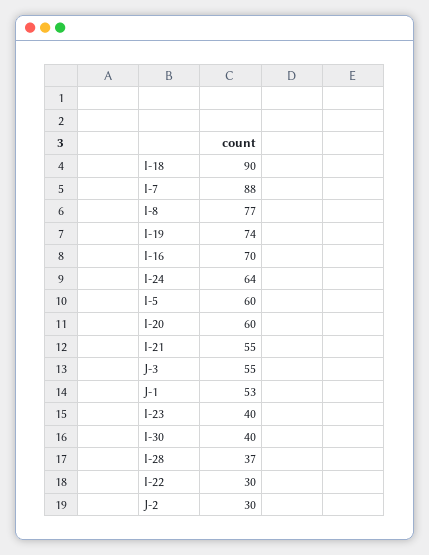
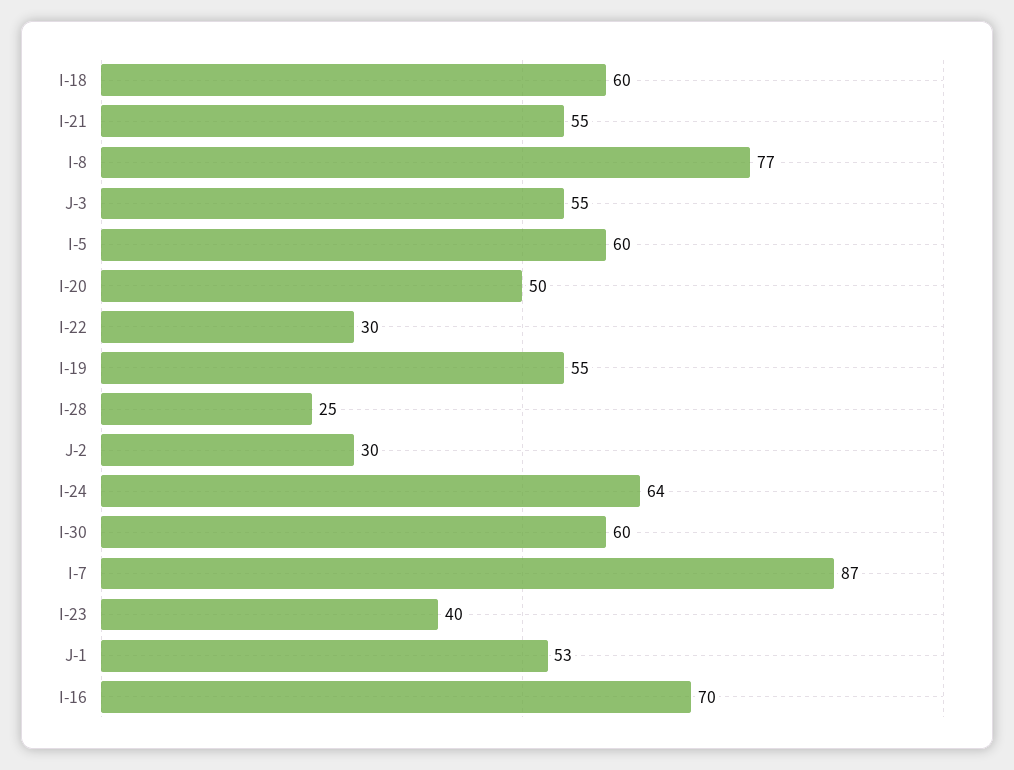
  {
-   "I-18": 90,
+   "I-18": 60,
-   "I-7": 88,
+   "I-7": 87,
    "I-8": 77,
-   "I-19": 74,
+   "I-19": 55,
    "I-16": 70,
    "I-24": 64,
    "I-5": 60,
-   "I-20": 60,
+   "I-20": 50,
    "I-21": 55,
    "J-3": 55,
    "J-1": 53,
    "I-23": 40,
-   "I-30": 40,
+   "I-30": 60,
-   "I-28": 37,
+   "I-28": 25,
    "I-22": 30,
    "J-2": 30
  }

